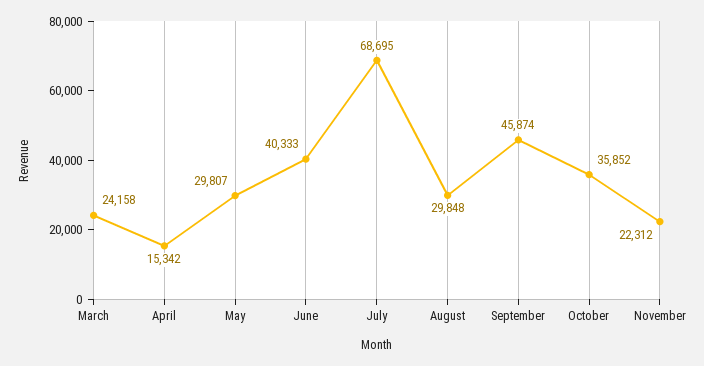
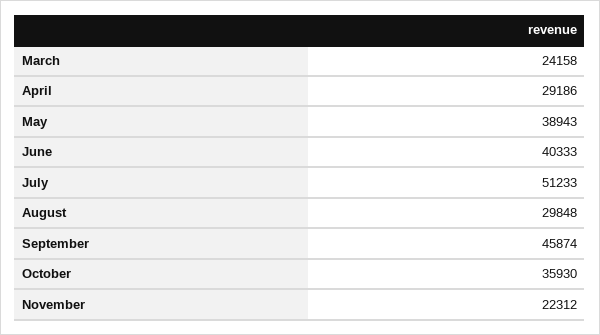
  {
    "March": 24158,
-   "April": 15342,
+   "April": 29186,
-   "May": 29807,
+   "May": 38943,
    "June": 40333,
-   "July": 68695,
+   "July": 51233,
    "August": 29848,
    "September": 45874,
-   "October": 35852,
+   "October": 35930,
    "November": 22312
  }

